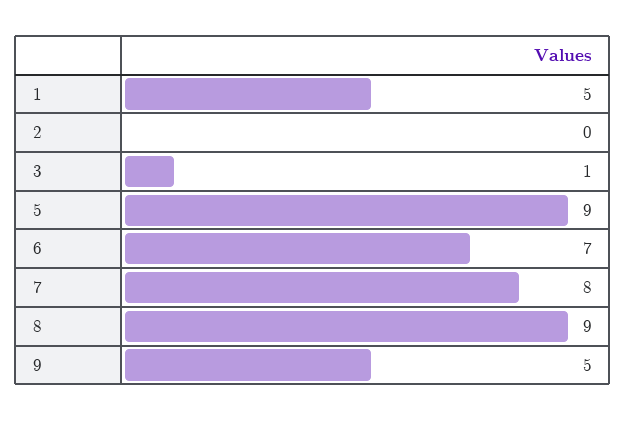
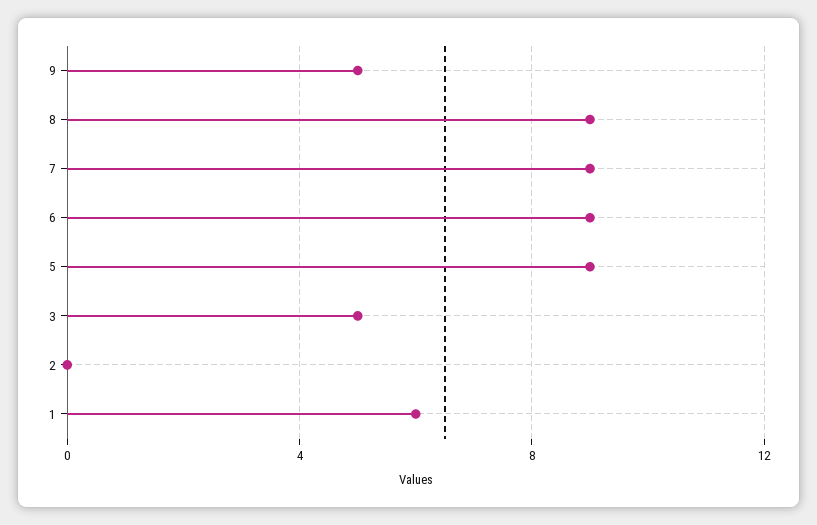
  {
-   "1": 5,
+   "1": 6,
    "2": 0,
-   "3": 1,
+   "3": 5,
    "5": 9,
-   "6": 7,
+   "6": 9,
-   "7": 8,
+   "7": 9,
    "8": 9,
    "9": 5
  }

